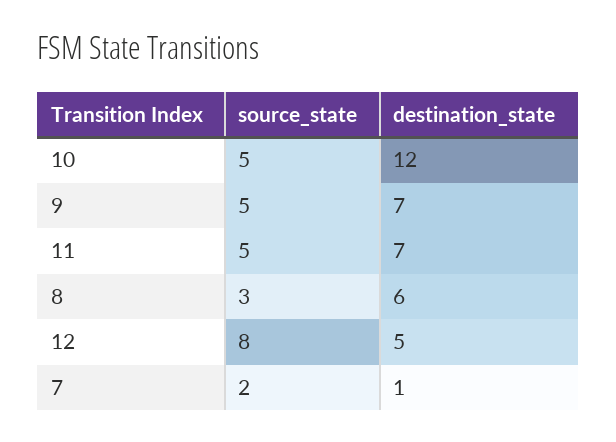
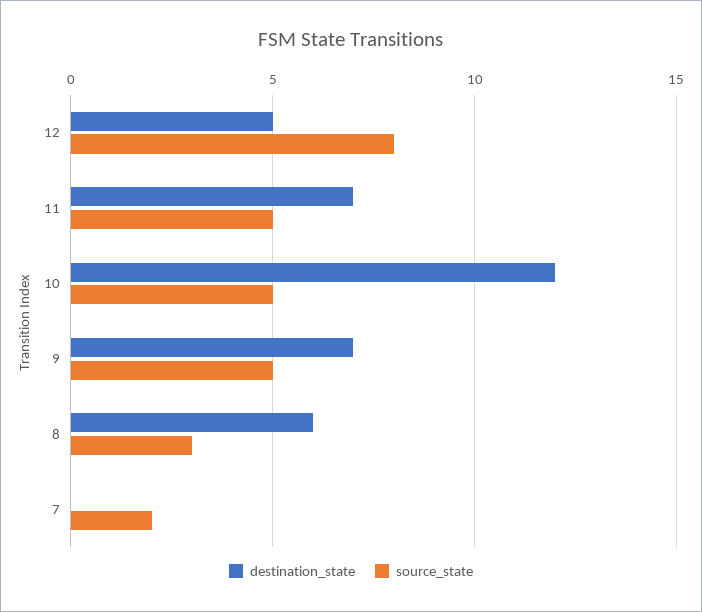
  {
    "source_state": {
      "10": 5,
      "9": 5,
      "11": 5,
      "8": 3,
      "12": 8,
      "7": 2
    },
    "destination_state": {
      "10": 12,
      "9": 7,
      "11": 7,
      "8": 6,
      "12": 5,
-     "7": 1
+     "7": 0
    }
  }

